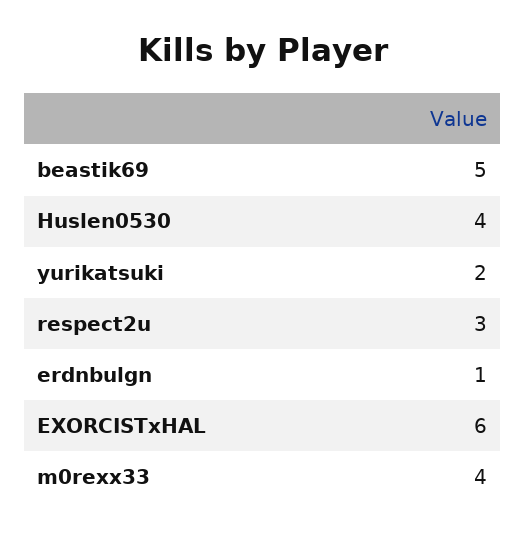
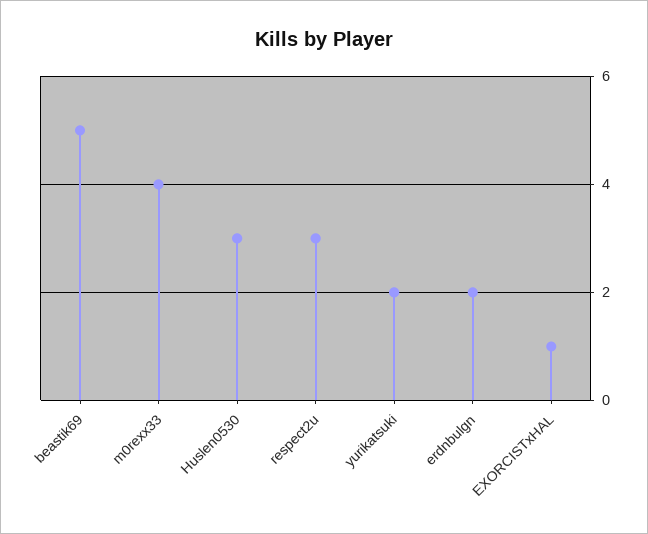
  {
    "beastik69": 5,
-   "Huslen0530": 4,
+   "Huslen0530": 3,
    "yurikatsuki": 2,
    "respect2u": 3,
-   "erdnbulgn": 1,
+   "erdnbulgn": 2,
-   "EXORCISTxHAL": 6,
+   "EXORCISTxHAL": 1,
    "m0rexx33": 4
  }

